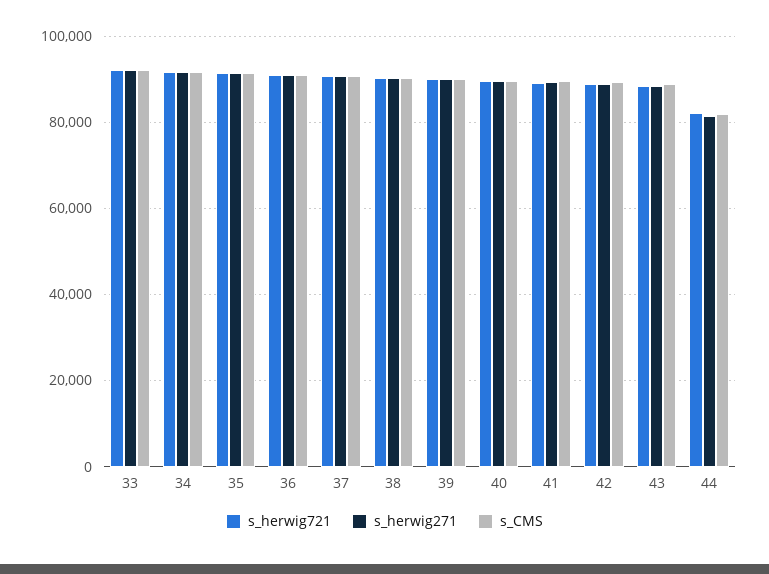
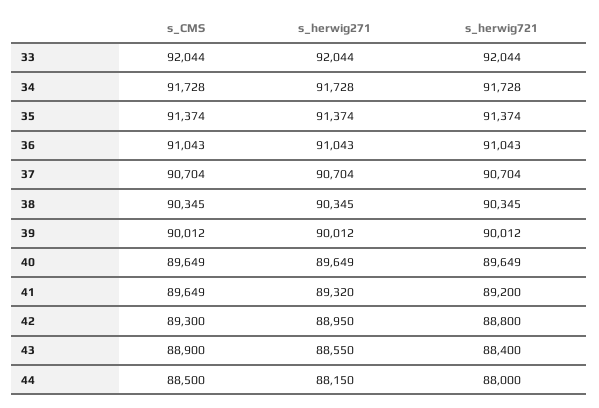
  {
    "s_herwig721": {
      "33": 92044,
      "34": 91728,
      "35": 91374,
      "36": 91043,
      "37": 90704,
      "38": 90345,
      "39": 90012,
      "40": 89649,
      "41": 89200,
      "42": 88800,
      "43": 88400,
-     "44": 82000
+     "44": 88000
    },
    "s_herwig271": {
      "33": 92044,
      "34": 91728,
      "35": 91374,
      "36": 91043,
      "37": 90704,
      "38": 90345,
      "39": 90012,
      "40": 89649,
      "41": 89320,
      "42": 88950,
      "43": 88550,
-     "44": 82000
+     "44": 88150
    },
    "s_CMS": {
      "33": 92044,
      "34": 91728,
      "35": 91374,
      "36": 91043,
      "37": 90704,
      "38": 90345,
      "39": 90012,
      "40": 89649,
      "41": 89649,
      "42": 89300,
      "43": 88900,
-     "44": 82000
+     "44": 88500
    }
  }

